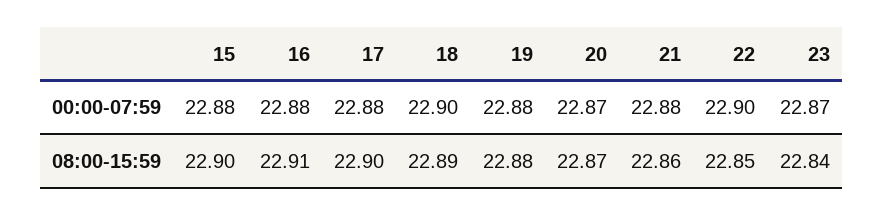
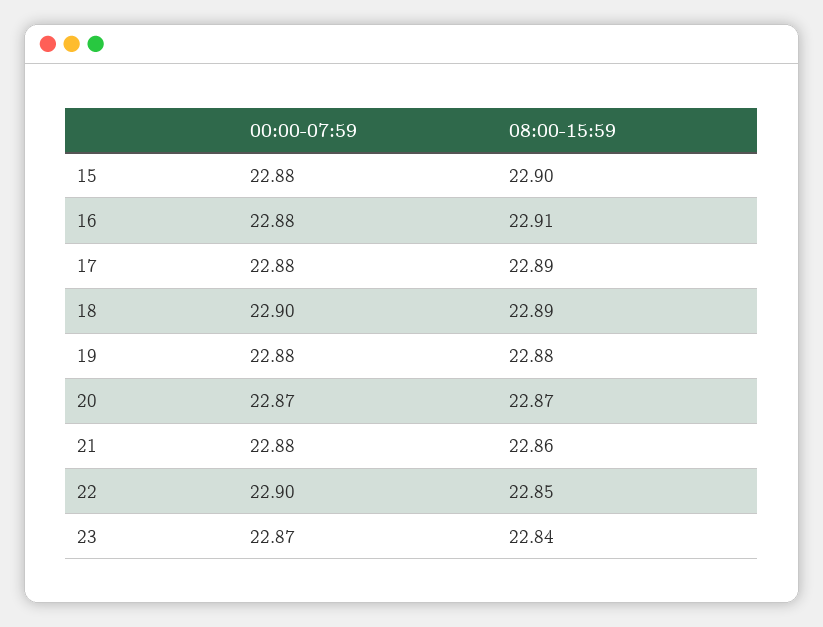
  {
    "15": {
      "00:00-07:59": 22.88,
      "08:00-15:59": 22.9
    },
    "16": {
      "00:00-07:59": 22.88,
      "08:00-15:59": 22.91
    },
    "17": {
      "00:00-07:59": 22.88,
-     "08:00-15:59": 22.9
+     "08:00-15:59": 22.89
    },
    "18": {
      "00:00-07:59": 22.9,
      "08:00-15:59": 22.89
    },
    "19": {
      "00:00-07:59": 22.88,
      "08:00-15:59": 22.88
    },
    "20": {
      "00:00-07:59": 22.87,
      "08:00-15:59": 22.87
    },
    "21": {
      "00:00-07:59": 22.88,
      "08:00-15:59": 22.86
    },
    "22": {
      "00:00-07:59": 22.9,
      "08:00-15:59": 22.85
    },
    "23": {
      "00:00-07:59": 22.87,
      "08:00-15:59": 22.84
    }
  }

